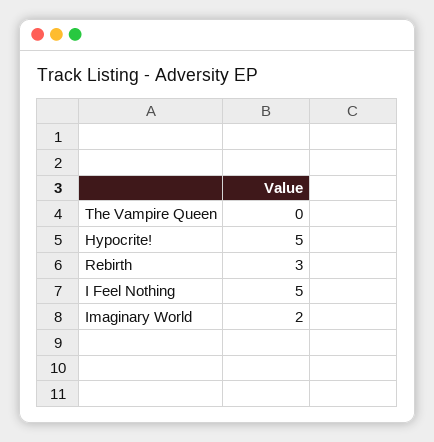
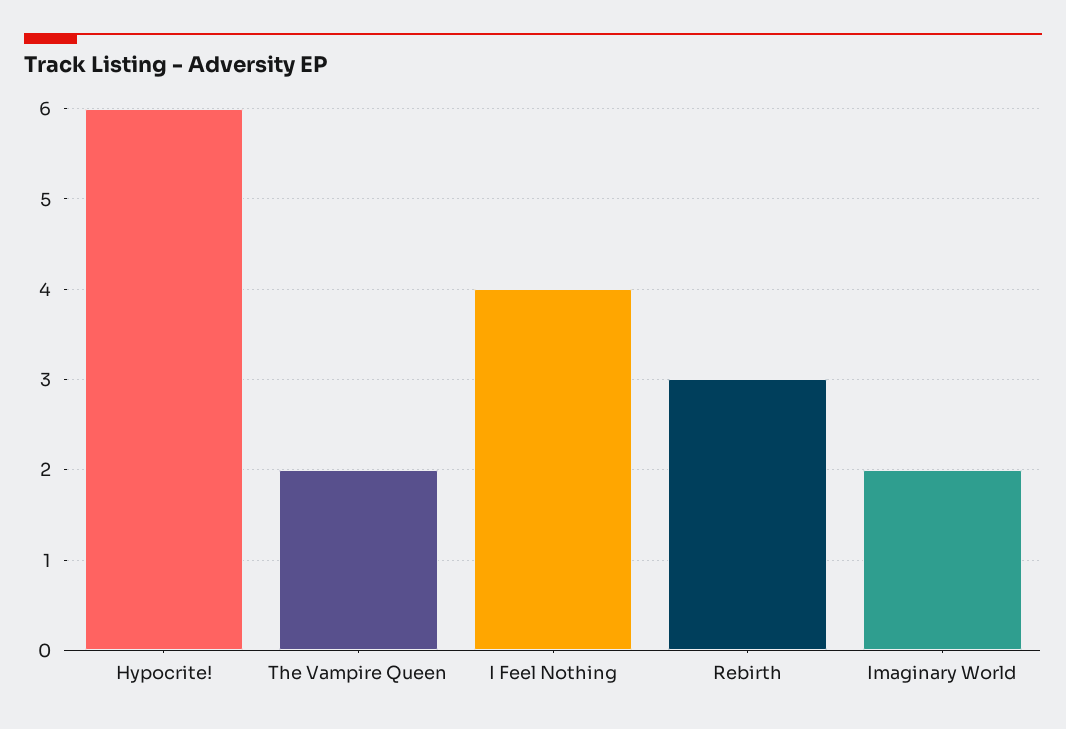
  {
-   "The Vampire Queen": 0,
+   "The Vampire Queen": 2,
-   "Hypocrite!": 5,
+   "Hypocrite!": 6,
    "Rebirth": 3,
-   "I Feel Nothing": 5,
+   "I Feel Nothing": 4,
    "Imaginary World": 2
  }

